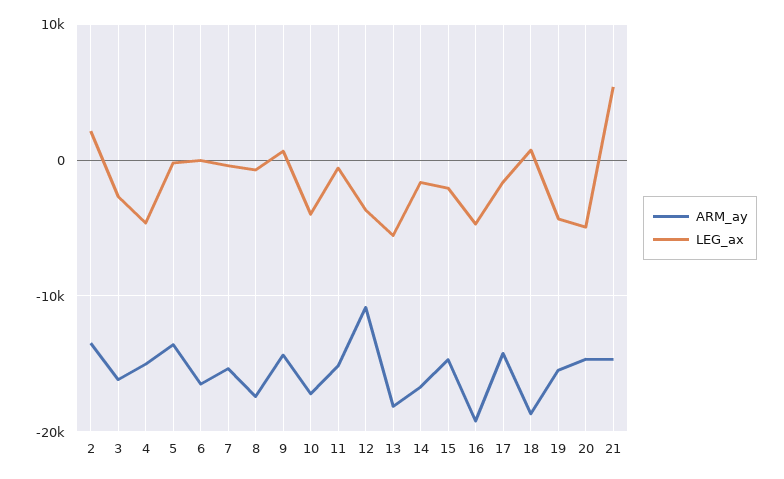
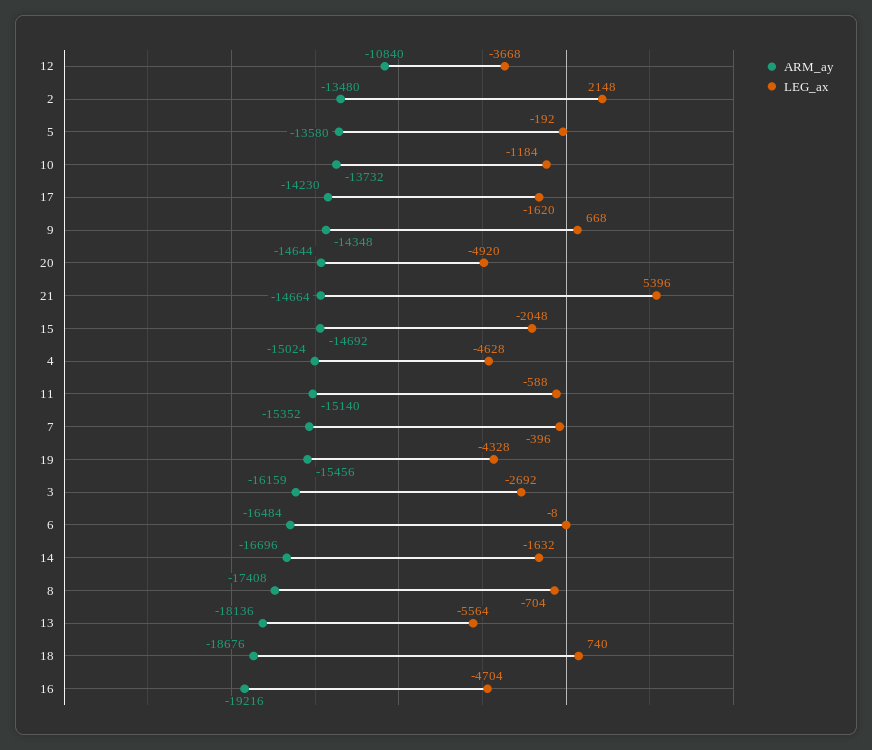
  {
    "ARM_ay": {
      "2": -13480,
      "3": -16159,
      "4": -15024,
      "5": -13580,
      "6": -16484,
      "7": -15352,
      "8": -17408,
      "9": -14348,
-     "10": -17000,
+     "10": -13732,
      "11": -15140,
      "12": -10840,
      "13": -18136,
      "14": -16696,
      "15": -14692,
      "16": -19216,
      "17": -14230,
      "18": -18676,
      "19": -15456,
      "20": -14644,
      "21": -14664
    },
    "LEG_ax": {
      "2": 2148,
      "3": -2692,
      "4": -4628,
      "5": -192,
      "6": -8,
      "7": -396,
      "8": -704,
      "9": 668,
-     "10": -4000,
+     "10": -1184,
      "11": -588,
      "12": -3668,
      "13": -5564,
      "14": -1632,
      "15": -2048,
      "16": -4704,
      "17": -1620,
      "18": 740,
      "19": -4328,
      "20": -4920,
      "21": 5396
    }
  }

